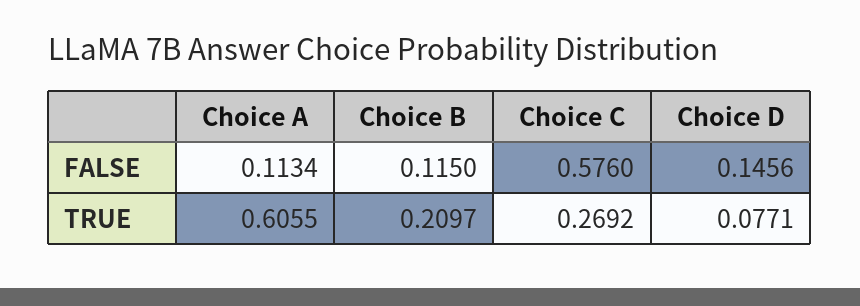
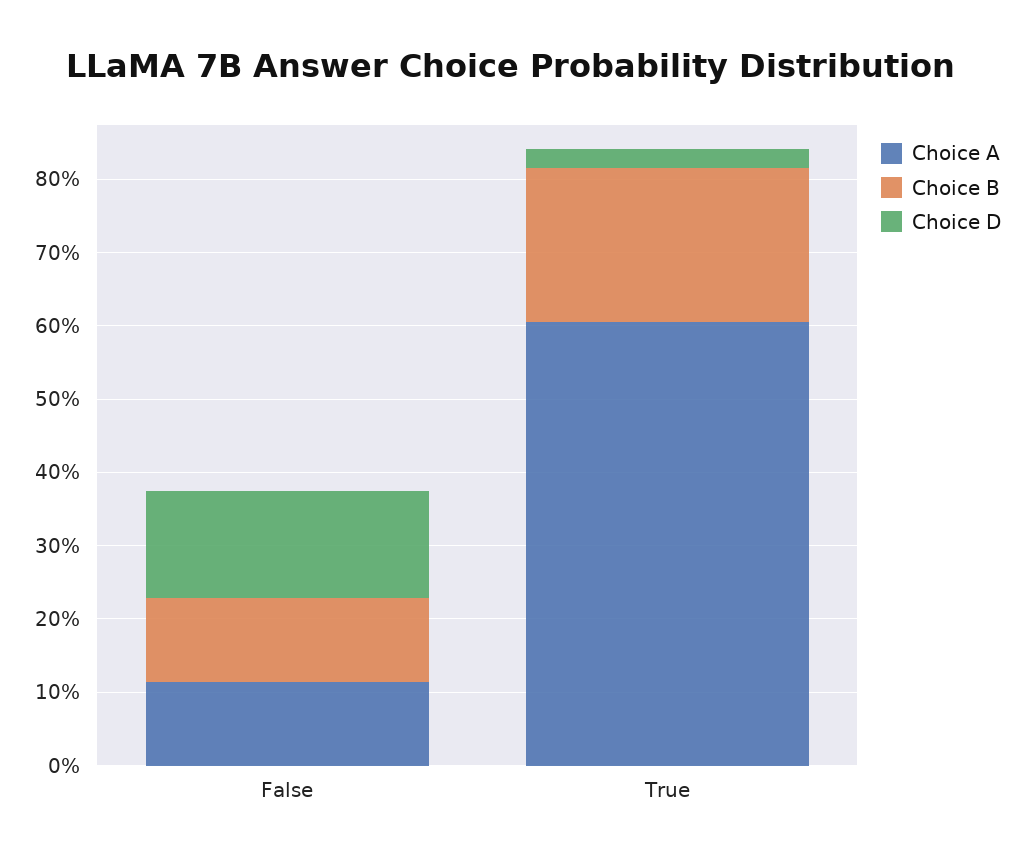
  {
    "Choice A": {
      "FALSE": 0.1134,
      "TRUE": 0.6055
    },
    "Choice B": {
      "FALSE": 0.115,
      "TRUE": 0.2097
    },
-   "Choice C": {
-     "FALSE": 0.576,
-     "TRUE": 0.2692
-   },
    "Choice D": {
      "FALSE": 0.1456,
-     "TRUE": 0.0771
+     "TRUE": 0.02
    }
  }

